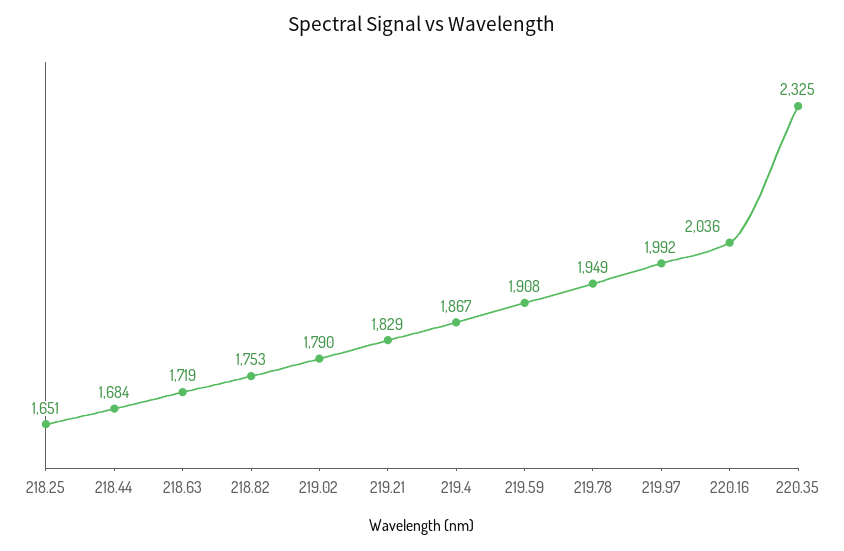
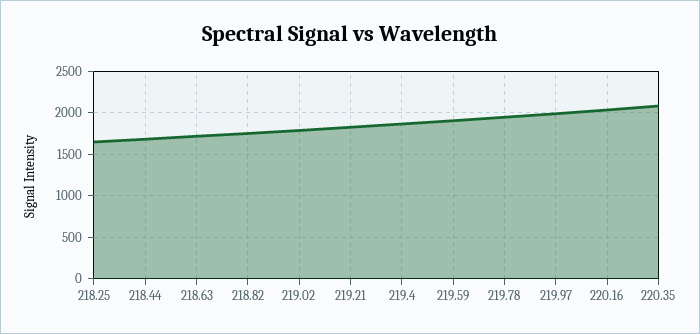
  {
    "218.25": 1651,
    "218.44": 1684,
    "218.63": 1719,
    "218.82": 1753,
    "219.02": 1790,
    "219.21": 1829,
    "219.4": 1867,
    "219.59": 1908,
    "219.78": 1949,
    "219.97": 1992,
    "220.16": 2036,
-   "220.35": 2325
+   "220.35": 2100
  }

